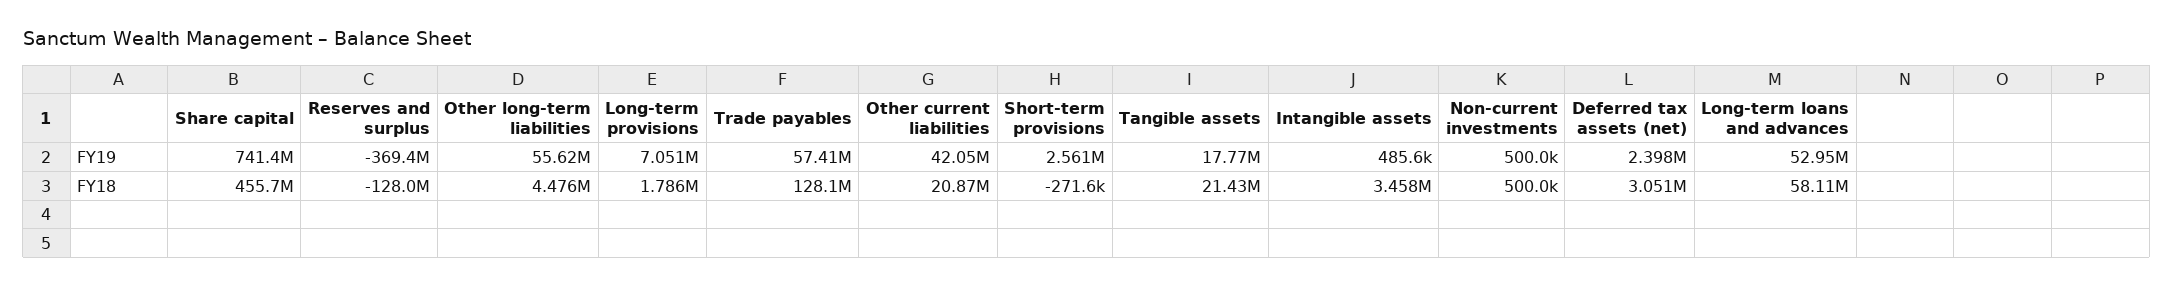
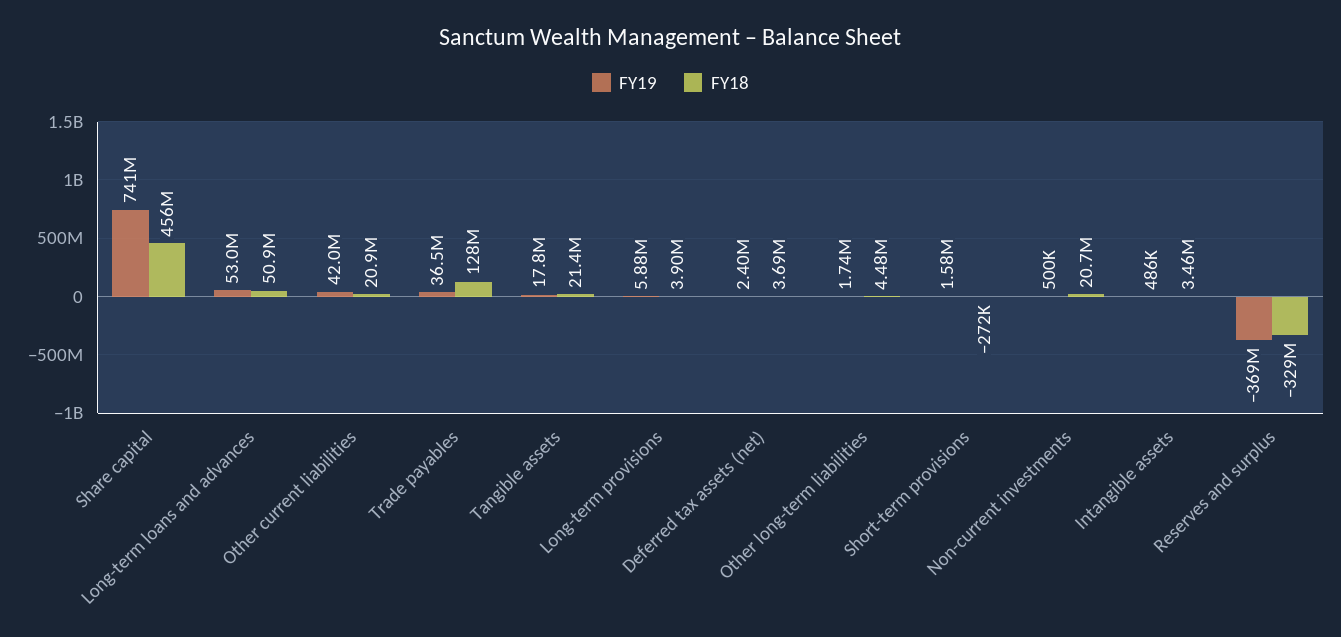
  {
    "FY19": {
      "Share capital": 741400000,
      "Reserves and surplus": -369400000,
-     "Other long-term liabilities": 55620000,
+     "Other long-term liabilities": 1740000,
-     "Long-term provisions": 7051000,
+     "Long-term provisions": 5880000,
-     "Trade payables": 57410000,
+     "Trade payables": 36500000,
      "Other current liabilities": 42050000,
-     "Short-term provisions": 2561000,
+     "Short-term provisions": 1580000,
      "Tangible assets": 17770000,
      "Intangible assets": 485600,
      "Non-current investments": 500000,
      "Deferred tax assets (net)": 2398000,
      "Long-term loans and advances": 52950000
    },
    "FY18": {
      "Share capital": 455700000,
-     "Reserves and surplus": -128000000,
+     "Reserves and surplus": -329000000,
      "Other long-term liabilities": 4476000,
-     "Long-term provisions": 1786000,
+     "Long-term provisions": 3900000,
      "Trade payables": 128100000,
      "Other current liabilities": 20870000,
      "Short-term provisions": -271600,
      "Tangible assets": 21430000,
      "Intangible assets": 3458000,
-     "Non-current investments": 500000,
+     "Non-current investments": 20700000,
-     "Deferred tax assets (net)": 3051000,
+     "Deferred tax assets (net)": 3690000,
-     "Long-term loans and advances": 58110000
+     "Long-term loans and advances": 50900000
    }
  }

